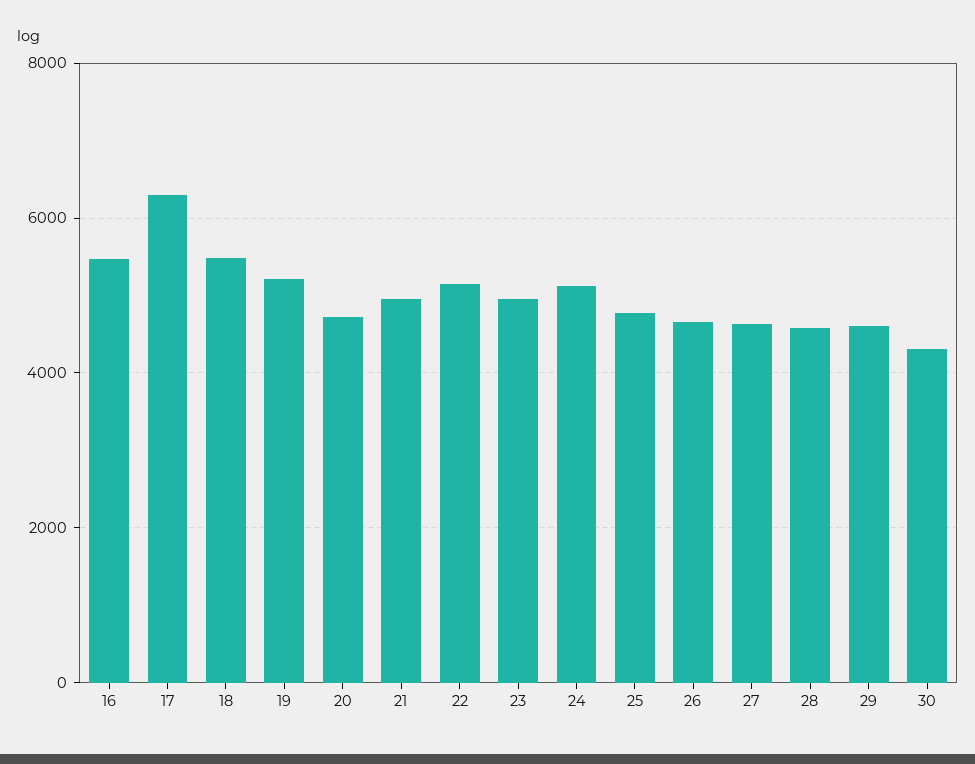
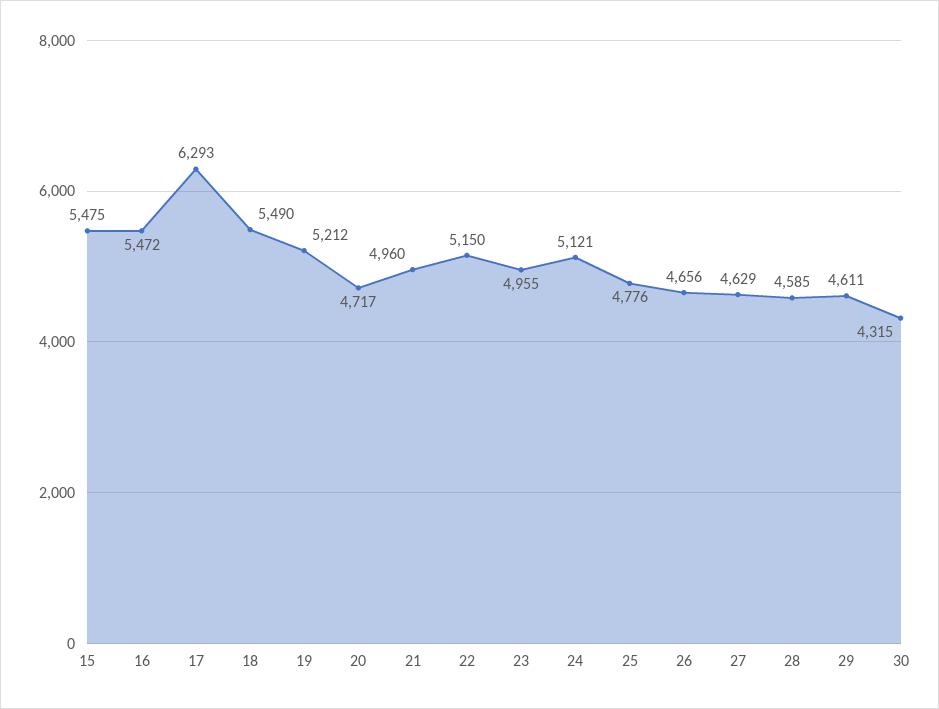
  {
    "16": 5472,
    "17": 6293,
    "18": 5490,
    "19": 5212,
    "20": 4717,
    "21": 4960,
    "22": 5150,
    "23": 4955,
    "24": 5121,
    "25": 4776,
    "26": 4656,
    "27": 4629,
    "28": 4585,
    "29": 4611,
-   "30": 4315
+   "30": 4315,
+   "15": 5475
  }

